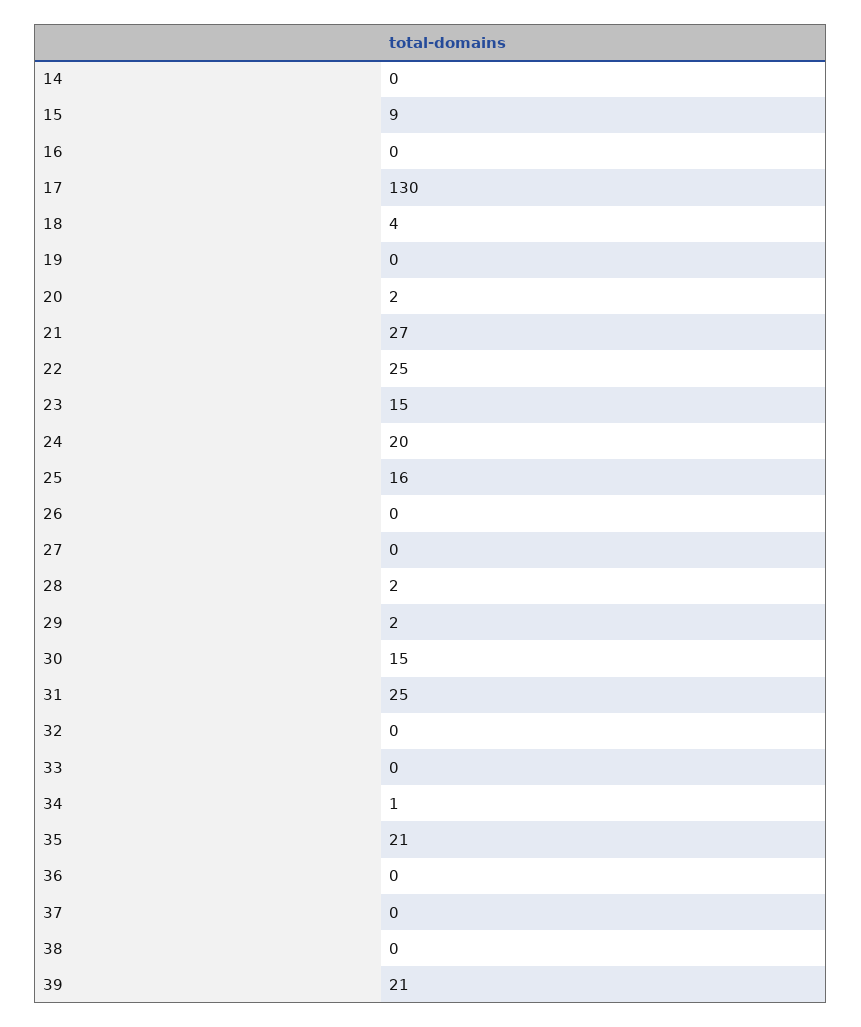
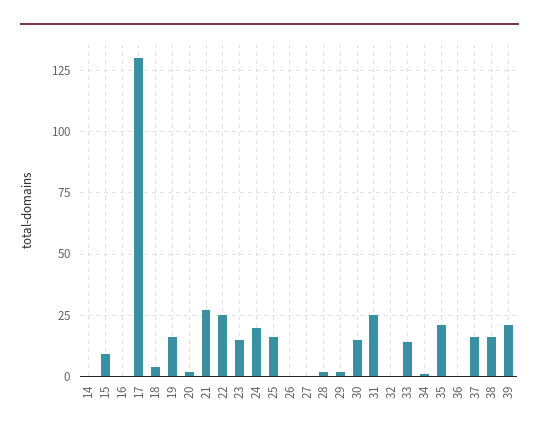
  {
    "14": 0,
    "15": 9,
    "16": 0,
    "17": 130,
    "18": 4,
-   "19": 0,
+   "19": 15,
    "20": 2,
    "21": 27,
    "22": 25,
    "23": 15,
    "24": 20,
    "25": 16,
    "26": 0,
    "27": 0,
    "28": 2,
    "29": 2,
    "30": 15,
    "31": 25,
    "32": 0,
-   "33": 0,
+   "33": 15,
    "34": 1,
    "35": 21,
    "36": 0,
-   "37": 0,
+   "37": 15,
-   "38": 0,
+   "38": 15,
    "39": 21
  }

